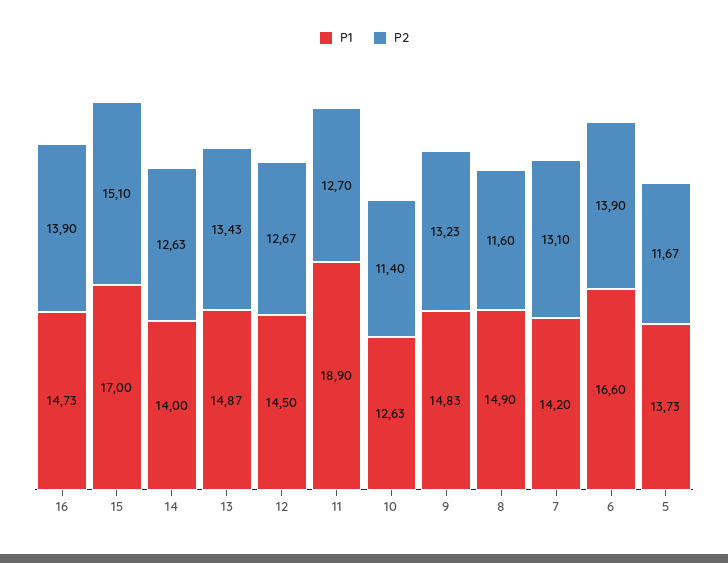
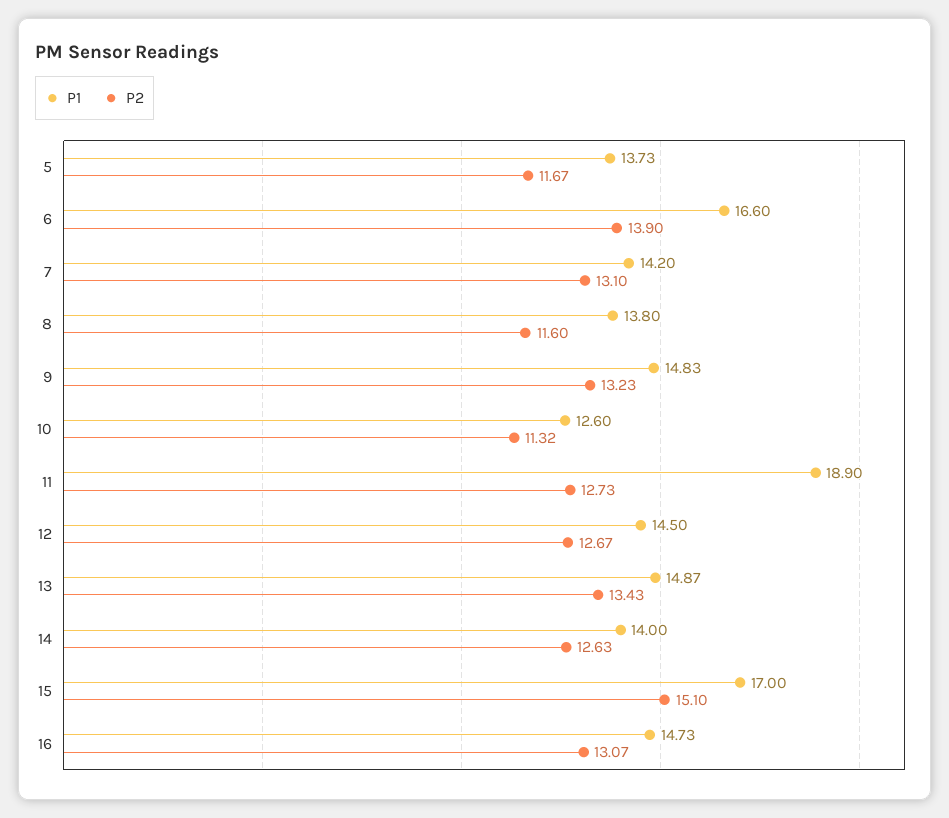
  {
    "P1": {
      "16": 14.73,
      "15": 17,
      "14": 14,
      "13": 14.87,
      "12": 14.5,
      "11": 18.9,
-     "10": 12.63,
+     "10": 12.6,
      "9": 14.83,
-     "8": 14.9,
+     "8": 13.8,
      "7": 14.2,
      "6": 16.6,
      "5": 13.73
    },
    "P2": {
-     "16": 13.9,
+     "16": 13.07,
      "15": 15.1,
      "14": 12.63,
      "13": 13.43,
      "12": 12.67,
-     "11": 12.7,
+     "11": 12.73,
-     "10": 11.4,
+     "10": 11.32,
      "9": 13.23,
      "8": 11.6,
      "7": 13.1,
      "6": 13.9,
      "5": 11.67
    }
  }

